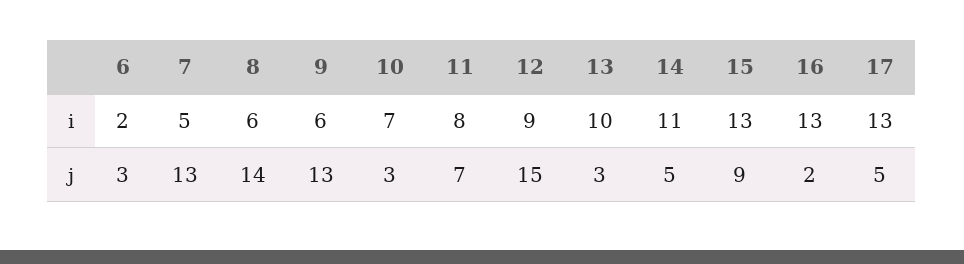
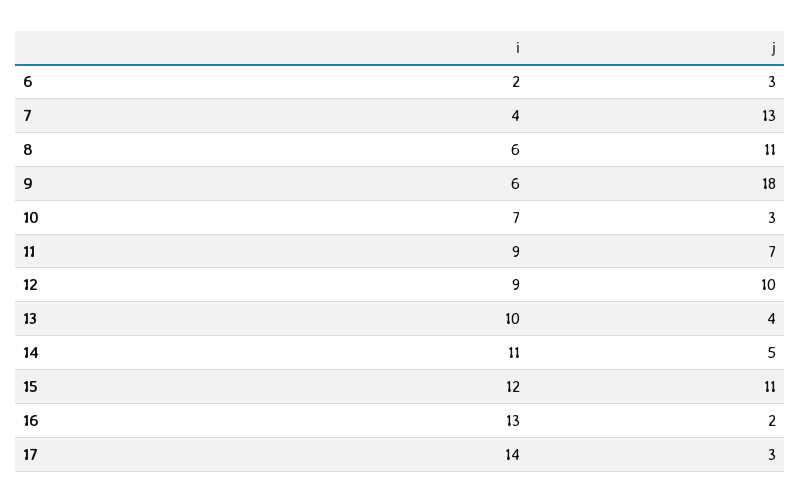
  {
    "6": {
      "i": 2,
      "j": 3
    },
    "7": {
-     "i": 5,
+     "i": 4,
      "j": 13
    },
    "8": {
      "i": 6,
-     "j": 14
+     "j": 11
    },
    "9": {
      "i": 6,
-     "j": 13
+     "j": 18
    },
    "10": {
      "i": 7,
      "j": 3
    },
    "11": {
-     "i": 8,
+     "i": 9,
      "j": 7
    },
    "12": {
      "i": 9,
-     "j": 15
+     "j": 10
    },
    "13": {
      "i": 10,
-     "j": 3
+     "j": 4
    },
    "14": {
      "i": 11,
      "j": 5
    },
    "15": {
-     "i": 13,
+     "i": 12,
-     "j": 9
+     "j": 11
    },
    "16": {
      "i": 13,
      "j": 2
    },
    "17": {
-     "i": 13,
+     "i": 14,
-     "j": 5
+     "j": 3
    }
  }

